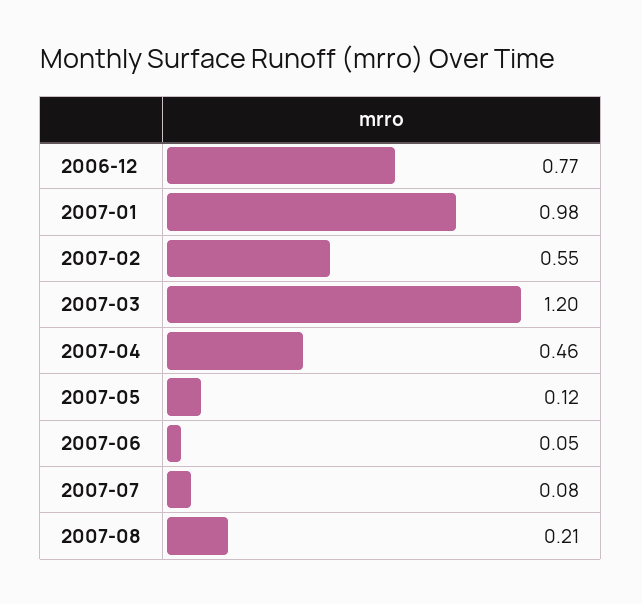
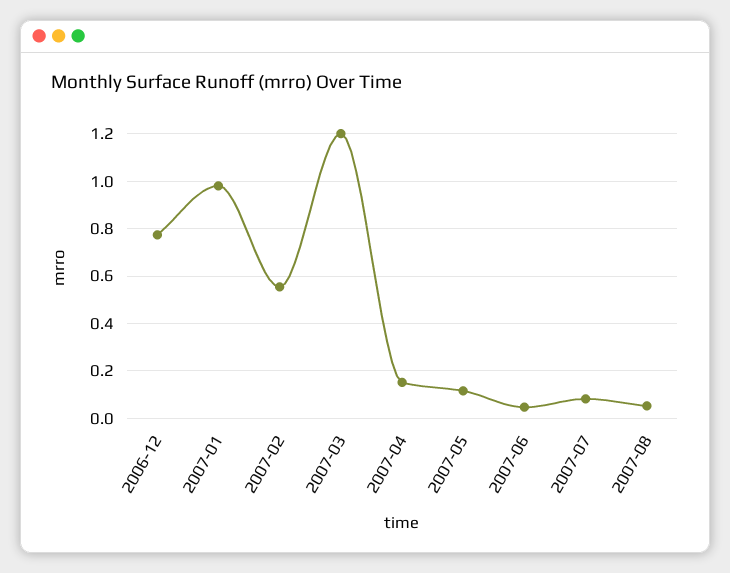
  {
    "2006-12": 0.77,
    "2007-01": 0.98,
    "2007-02": 0.55,
    "2007-03": 1.2,
-   "2007-04": 0.46,
+   "2007-04": 0.15,
    "2007-05": 0.12,
    "2007-06": 0.05,
    "2007-07": 0.08,
-   "2007-08": 0.21
+   "2007-08": 0.05
  }

